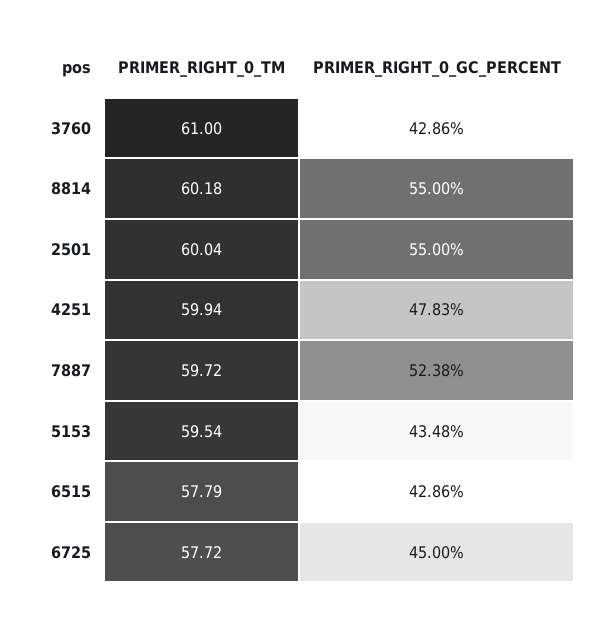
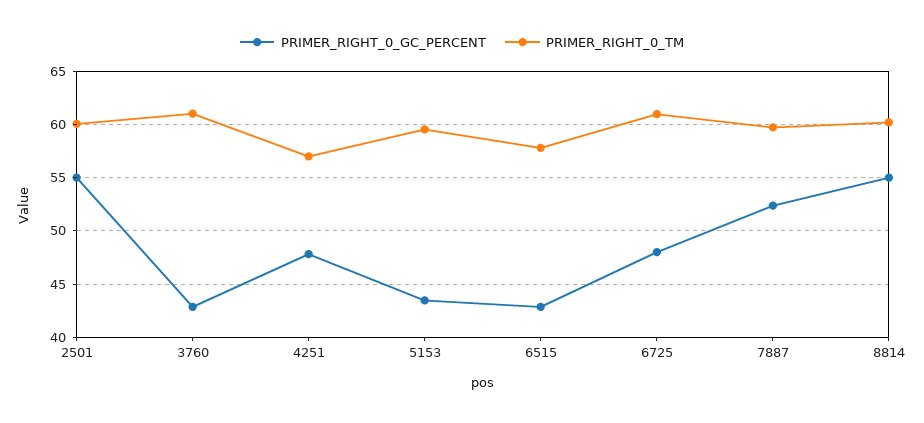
  {
    "PRIMER_RIGHT_0_TM": {
      "3760": 61,
      "8814": 60.18,
      "2501": 60.04,
-     "4251": 59.94,
+     "4251": 57,
      "7887": 59.72,
      "5153": 59.54,
      "6515": 57.79,
-     "6725": 57.72
+     "6725": 61
    },
    "PRIMER_RIGHT_0_GC_PERCENT": {
      "3760": 42.86,
      "8814": 55,
      "2501": 55,
      "4251": 47.83,
      "7887": 52.38,
      "5153": 43.48,
      "6515": 42.86,
-     "6725": 45
+     "6725": 48
    }
  }

